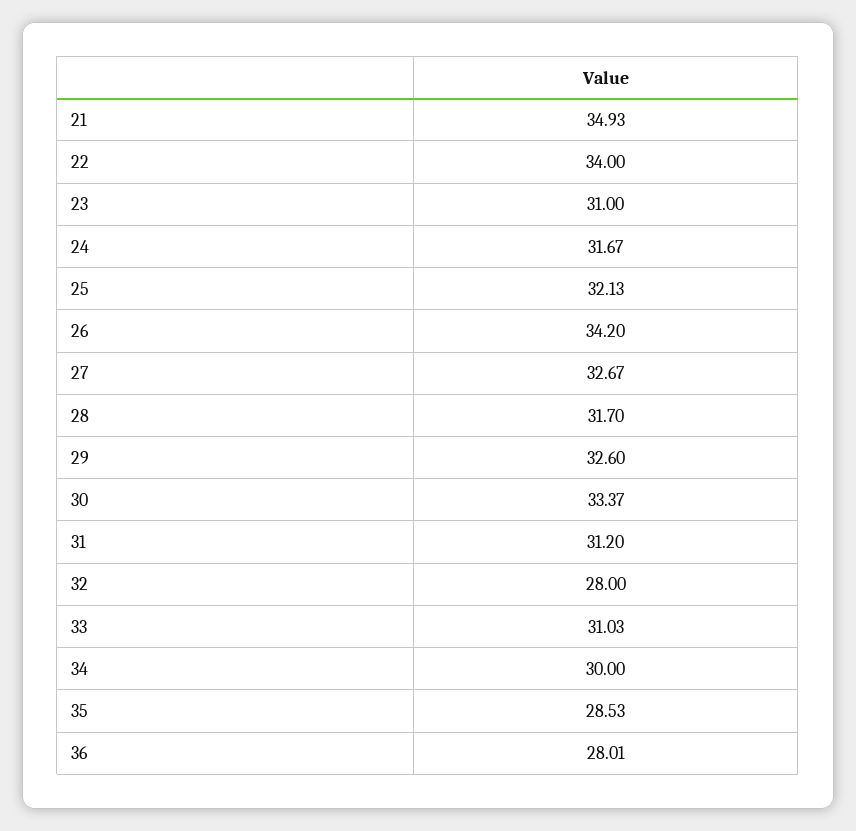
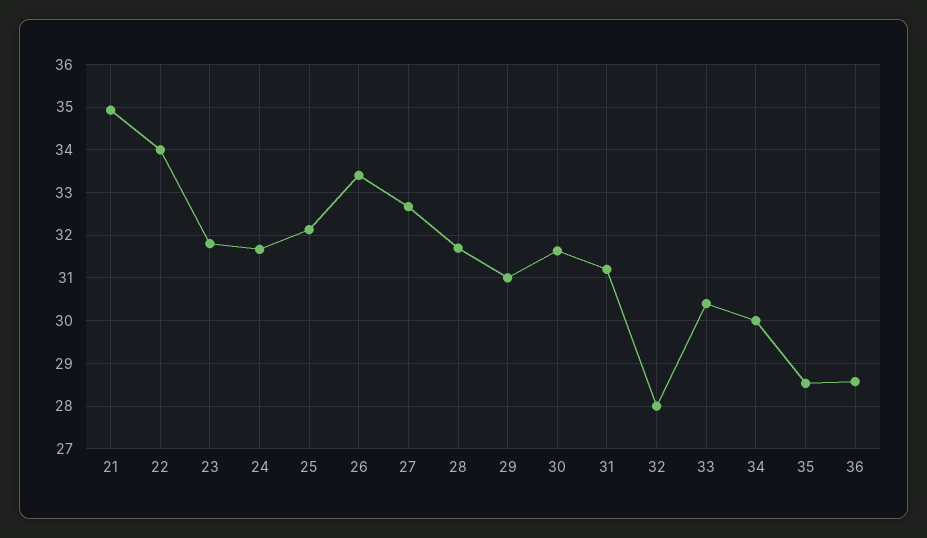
  {
    "21": 34.93,
    "22": 34,
-   "23": 31,
+   "23": 31.8,
    "24": 31.67,
    "25": 32.13,
-   "26": 34.2,
+   "26": 33.4,
    "27": 32.67,
    "28": 31.7,
-   "29": 32.6,
+   "29": 31,
-   "30": 33.37,
+   "30": 31.6,
    "31": 31.2,
    "32": 28,
-   "33": 31.03,
+   "33": 30.4,
    "34": 30,
    "35": 28.53,
-   "36": 28.01
+   "36": 28.6
  }

